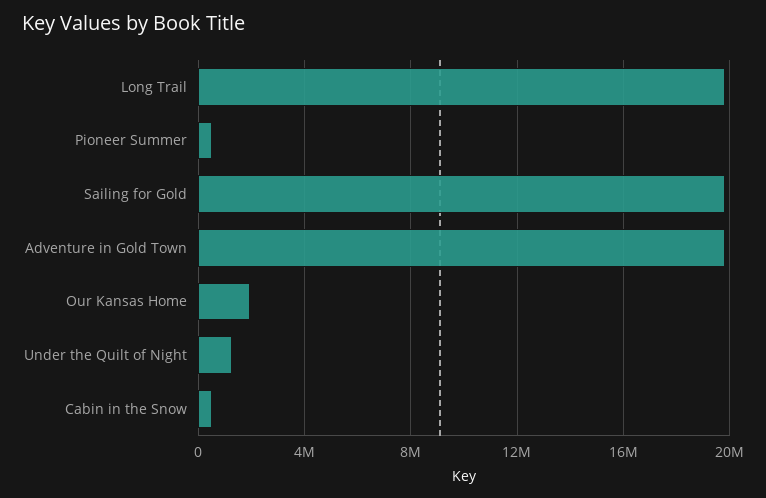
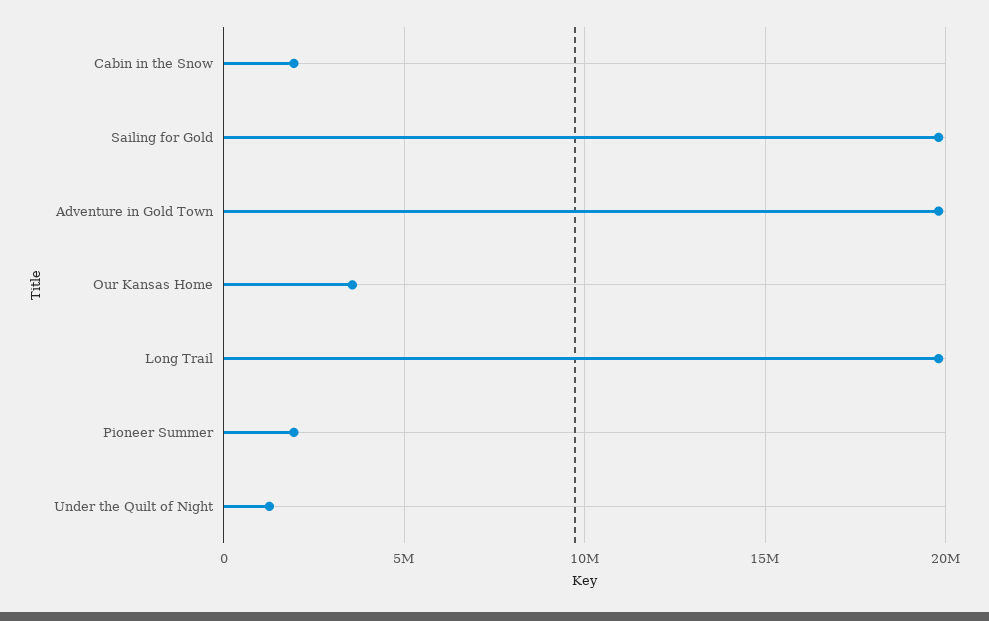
  {
    "Long Trail": 20000000,
-   "Pioneer Summer": 500000,
+   "Pioneer Summer": 2000000,
    "Sailing for Gold": 20000000,
    "Adventure in Gold Town": 20000000,
-   "Our Kansas Home": 2000000,
+   "Our Kansas Home": 3500000,
    "Under the Quilt of Night": 1500000,
-   "Cabin in the Snow": 500000
+   "Cabin in the Snow": 2000000
  }

